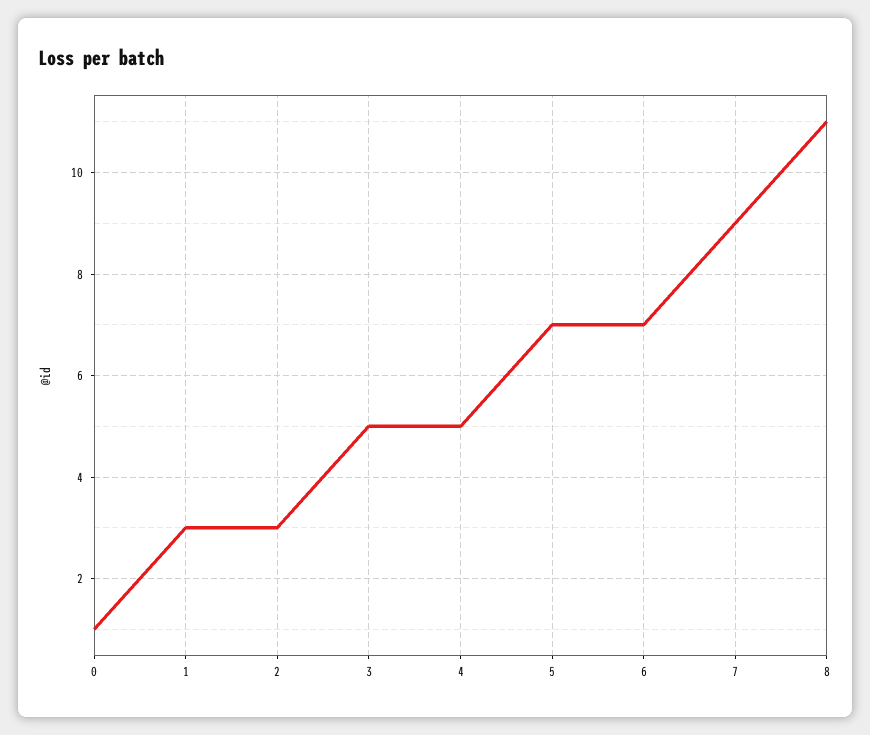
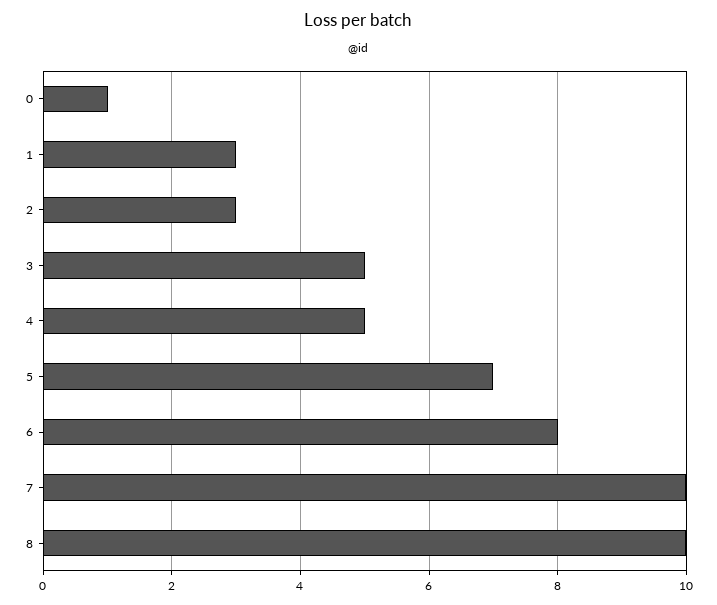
  {
    "0": 1,
    "1": 3,
    "2": 3,
    "3": 5,
    "4": 5,
    "5": 7,
-   "6": 7,
+   "6": 8,
-   "7": 9,
+   "7": 10,
-   "8": 11
+   "8": 10
  }

